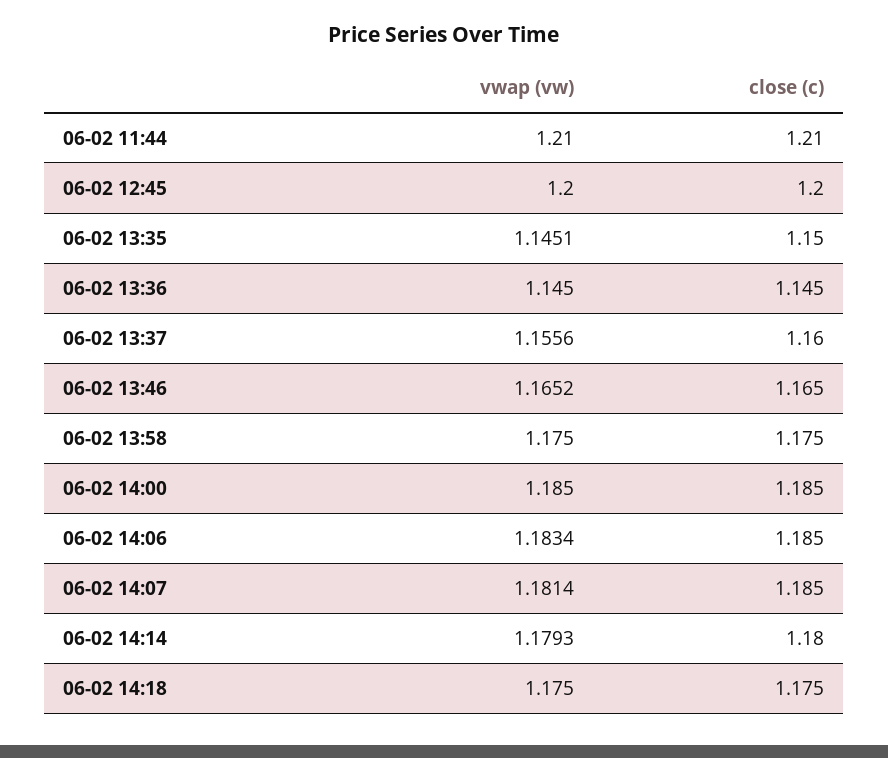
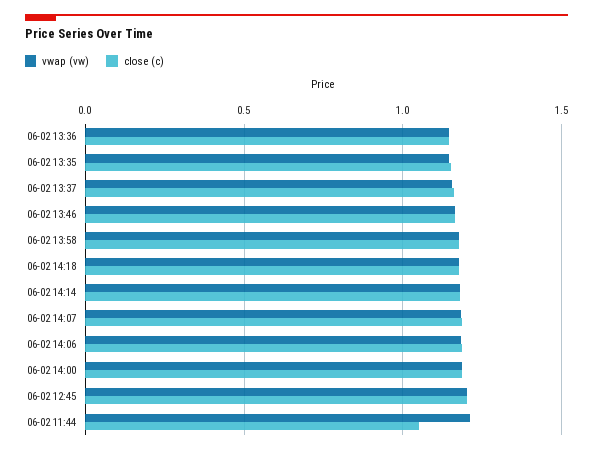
  {
    "vwap (vw)": {
      "06-02 11:44": 1.21,
      "06-02 12:45": 1.2,
      "06-02 13:35": 1.1451,
      "06-02 13:36": 1.145,
      "06-02 13:37": 1.1556,
      "06-02 13:46": 1.1652,
      "06-02 13:58": 1.175,
      "06-02 14:00": 1.185,
      "06-02 14:06": 1.1834,
      "06-02 14:07": 1.1814,
      "06-02 14:14": 1.1793,
      "06-02 14:18": 1.175
    },
    "close (c)": {
-     "06-02 11:44": 1.21,
+     "06-02 11:44": 1.05,
      "06-02 12:45": 1.2,
      "06-02 13:35": 1.15,
      "06-02 13:36": 1.145,
      "06-02 13:37": 1.16,
      "06-02 13:46": 1.165,
      "06-02 13:58": 1.175,
      "06-02 14:00": 1.185,
      "06-02 14:06": 1.185,
      "06-02 14:07": 1.185,
      "06-02 14:14": 1.18,
      "06-02 14:18": 1.175
    }
  }

